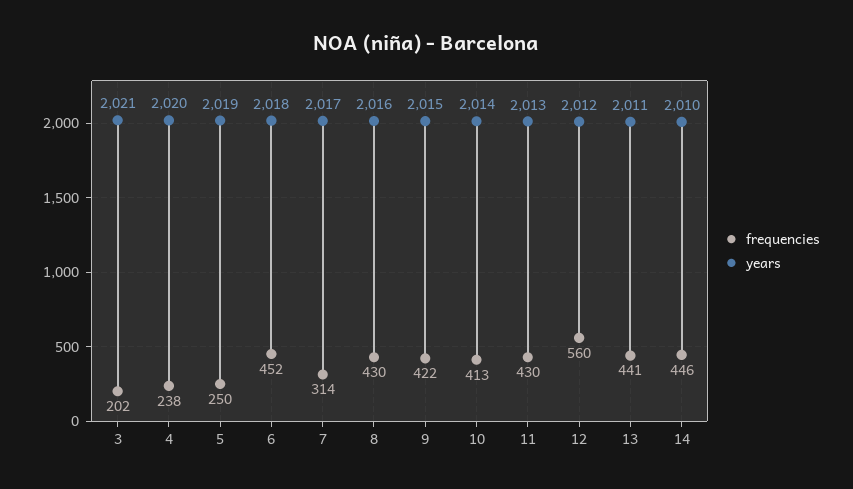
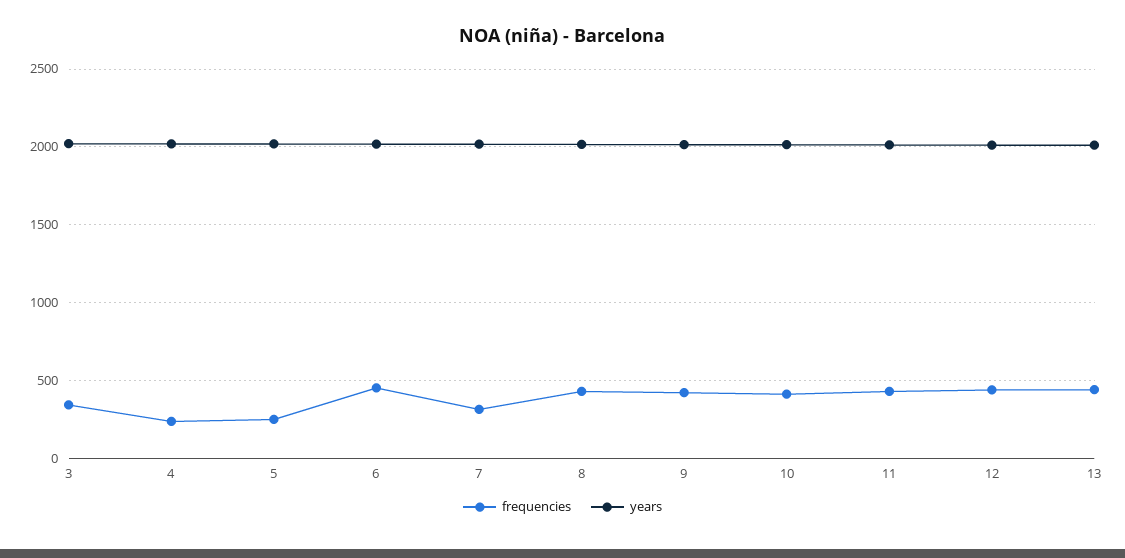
  {
    "frequencies": {
-     "3": 202,
+     "3": 350,
      "4": 238,
      "5": 250,
      "6": 452,
      "7": 314,
      "8": 430,
      "9": 422,
      "10": 413,
      "11": 430,
-     "12": 560,
+     "12": 450,
-     "13": 441,
+     "13": 441
-     "14": 446
    },
    "years": {
      "3": 2021,
      "4": 2020,
      "5": 2019,
      "6": 2018,
      "7": 2017,
      "8": 2016,
      "9": 2015,
      "10": 2014,
      "11": 2013,
      "12": 2012,
-     "13": 2011,
+     "13": 2011
-     "14": 2010
    }
  }

